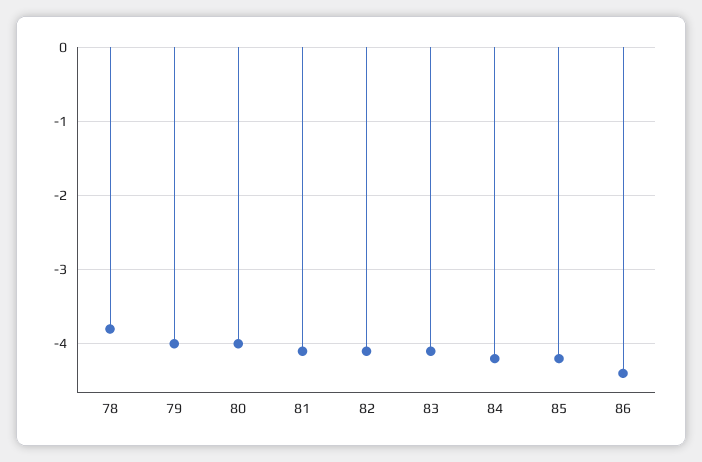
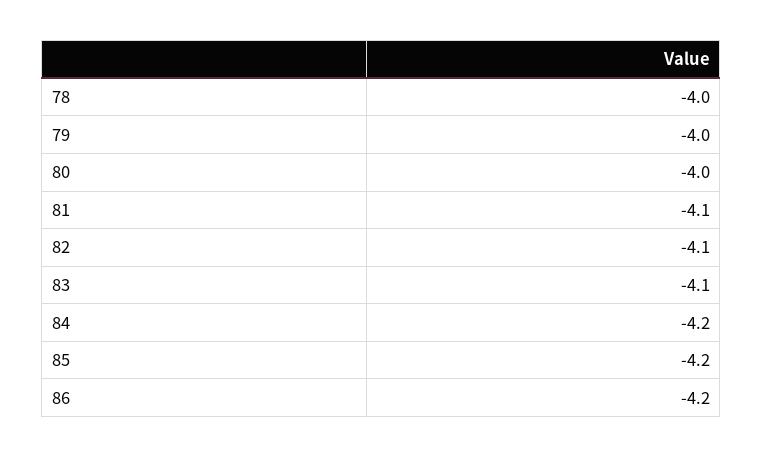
  {
-   "78": -3.8,
+   "78": -4,
    "79": -4,
    "80": -4,
    "81": -4.1,
    "82": -4.1,
    "83": -4.1,
    "84": -4.2,
    "85": -4.2,
-   "86": -4.4
+   "86": -4.2
  }

